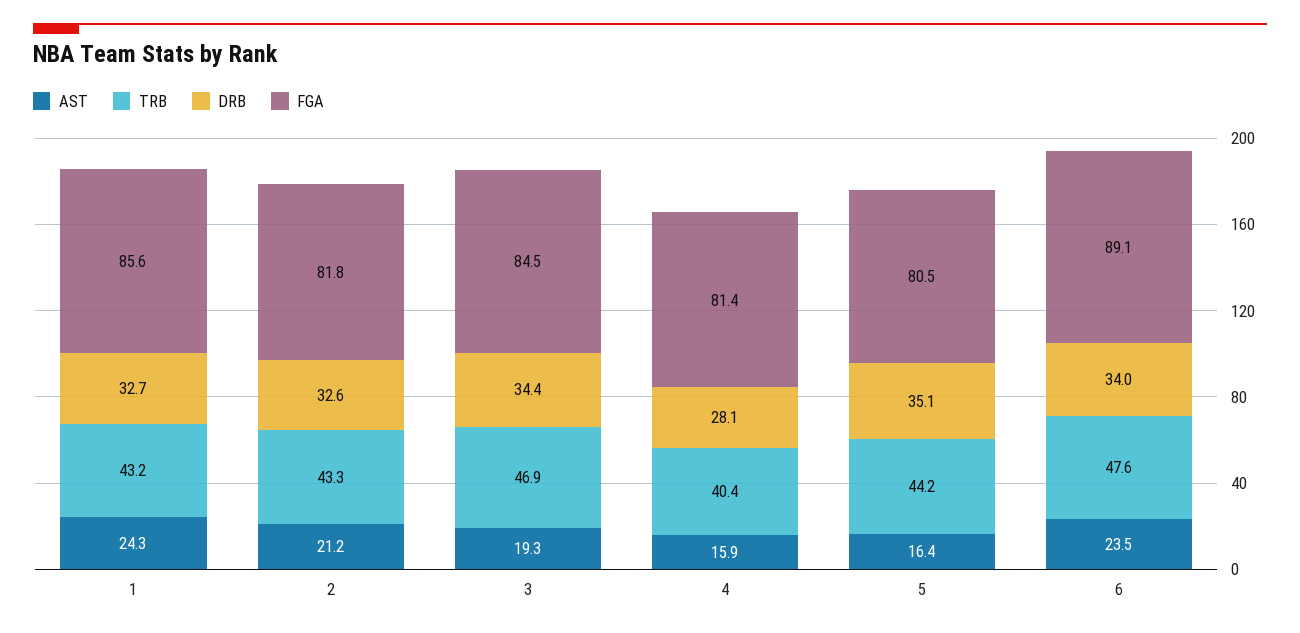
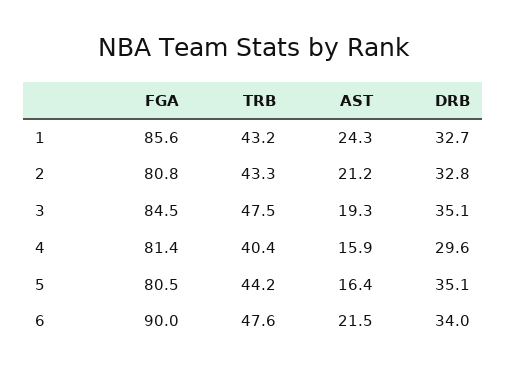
  {
    "AST": {
      "1": 24.3,
      "2": 21.2,
      "3": 19.3,
      "4": 15.9,
      "5": 16.4,
-     "6": 23.5
+     "6": 21.5
    },
    "TRB": {
      "1": 43.2,
      "2": 43.3,
-     "3": 46.9,
+     "3": 47.5,
      "4": 40.4,
      "5": 44.2,
      "6": 47.6
    },
    "DRB": {
      "1": 32.7,
-     "2": 32.6,
+     "2": 32.8,
-     "3": 34.4,
+     "3": 35.1,
-     "4": 28.1,
+     "4": 29.6,
      "5": 35.1,
      "6": 34
    },
    "FGA": {
      "1": 85.6,
-     "2": 81.8,
+     "2": 80.8,
      "3": 84.5,
      "4": 81.4,
      "5": 80.5,
-     "6": 89.1
+     "6": 90
    }
  }

